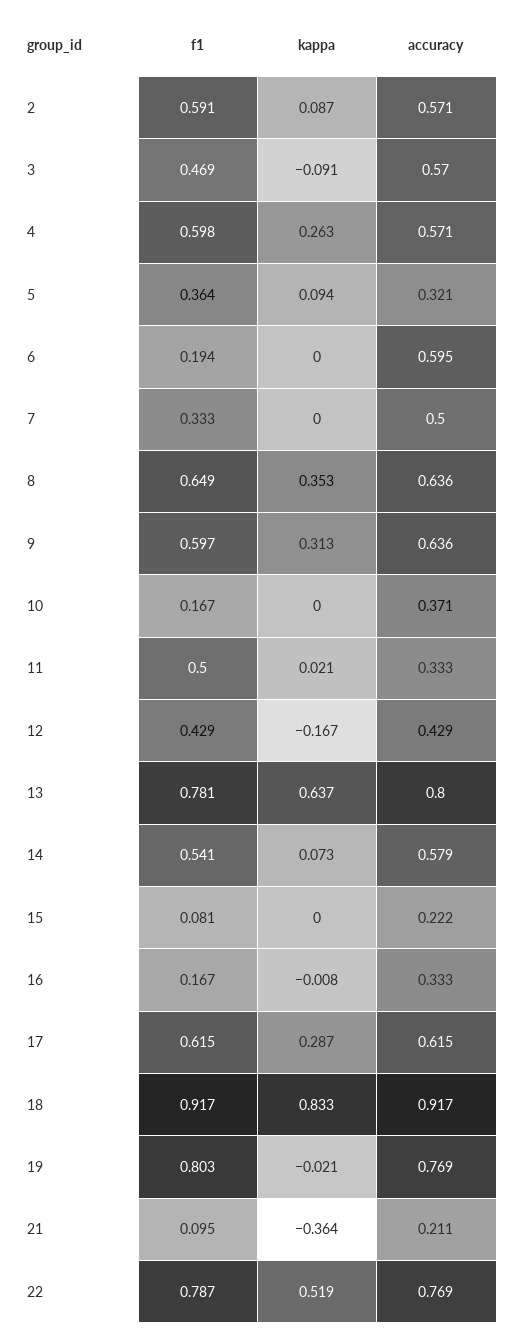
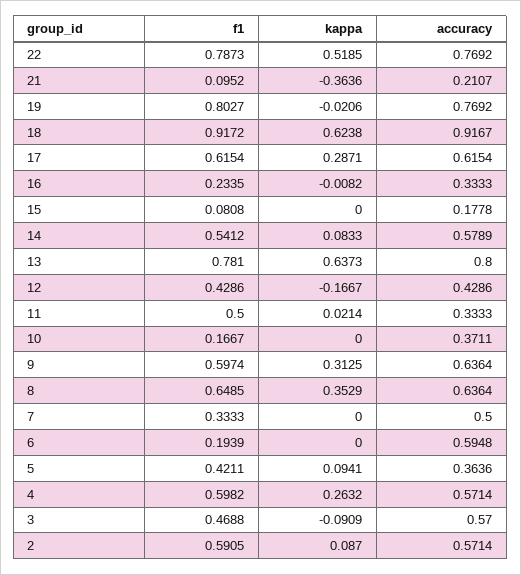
  {
    "f1": {
      "2": 0.5905,
      "3": 0.4688,
      "4": 0.5982,
-     "5": 0.364,
+     "5": 0.4211,
      "6": 0.1939,
      "7": 0.3333,
      "8": 0.6485,
      "9": 0.5974,
      "10": 0.1667,
      "11": 0.5,
      "12": 0.4286,
      "13": 0.781,
      "14": 0.5412,
      "15": 0.0808,
-     "16": 0.167,
+     "16": 0.2335,
      "17": 0.6154,
      "18": 0.9172,
      "19": 0.8027,
      "21": 0.0952,
      "22": 0.7873
    },
    "kappa": {
      "2": 0.087,
      "3": -0.0909,
      "4": 0.2632,
      "5": 0.0941,
      "6": 0,
      "7": 0,
      "8": 0.3529,
      "9": 0.3125,
      "10": 0,
      "11": 0.0214,
      "12": -0.1667,
      "13": 0.6373,
-     "14": 0.073,
+     "14": 0.0833,
      "15": 0,
      "16": -0.0082,
      "17": 0.2871,
-     "18": 0.833,
+     "18": 0.6238,
      "19": -0.0206,
      "21": -0.3636,
      "22": 0.5185
    },
    "accuracy": {
      "2": 0.5714,
      "3": 0.57,
      "4": 0.5714,
-     "5": 0.321,
+     "5": 0.3636,
      "6": 0.5948,
      "7": 0.5,
      "8": 0.6364,
      "9": 0.6364,
      "10": 0.3711,
      "11": 0.3333,
      "12": 0.4286,
      "13": 0.8,
      "14": 0.5789,
-     "15": 0.222,
+     "15": 0.1778,
      "16": 0.3333,
      "17": 0.6154,
      "18": 0.9167,
      "19": 0.7692,
      "21": 0.2107,
      "22": 0.7692
    }
  }

